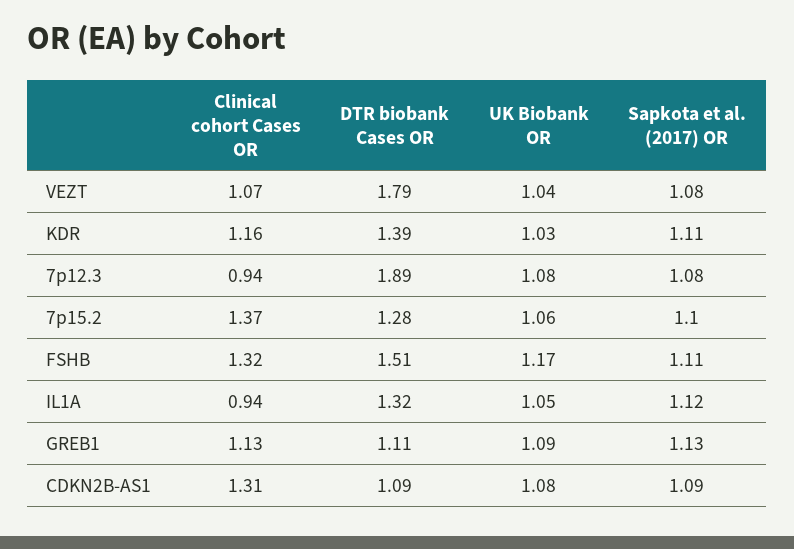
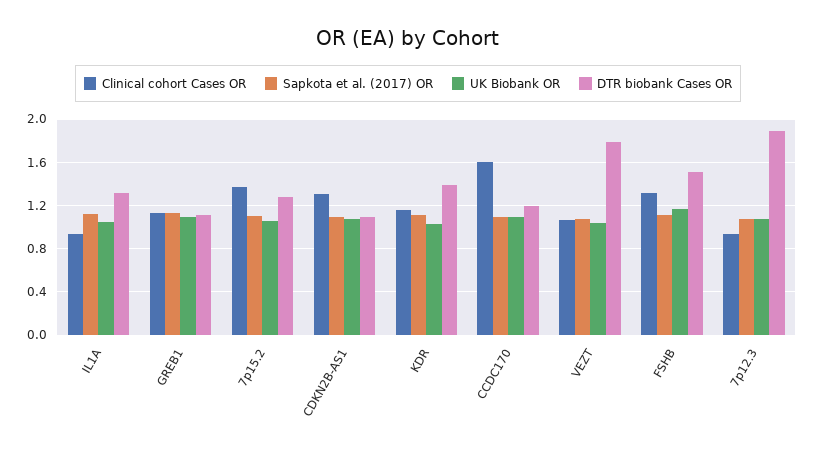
  {
    "Clinical cohort Cases OR": {
      "VEZT": 1.07,
      "KDR": 1.16,
      "7p12.3": 0.94,
      "7p15.2": 1.37,
      "FSHB": 1.32,
      "IL1A": 0.94,
      "GREB1": 1.13,
-     "CDKN2B-AS1": 1.31
+     "CDKN2B-AS1": 1.31,
+     "CCDC170": 1.6
    },
    "DTR biobank Cases OR": {
      "VEZT": 1.79,
      "KDR": 1.39,
      "7p12.3": 1.89,
      "7p15.2": 1.28,
      "FSHB": 1.51,
      "IL1A": 1.32,
      "GREB1": 1.11,
-     "CDKN2B-AS1": 1.09
+     "CDKN2B-AS1": 1.09,
+     "CCDC170": 1.2
    },
    "UK Biobank OR": {
      "VEZT": 1.04,
      "KDR": 1.03,
      "7p12.3": 1.08,
      "7p15.2": 1.06,
      "FSHB": 1.17,
      "IL1A": 1.05,
      "GREB1": 1.09,
-     "CDKN2B-AS1": 1.08
+     "CDKN2B-AS1": 1.08,
+     "CCDC170": 1.1
    },
    "Sapkota et al. (2017) OR": {
      "VEZT": 1.08,
      "KDR": 1.11,
      "7p12.3": 1.08,
      "7p15.2": 1.1,
      "FSHB": 1.11,
      "IL1A": 1.12,
      "GREB1": 1.13,
-     "CDKN2B-AS1": 1.09
+     "CDKN2B-AS1": 1.09,
+     "CCDC170": 1.1
    }
  }

